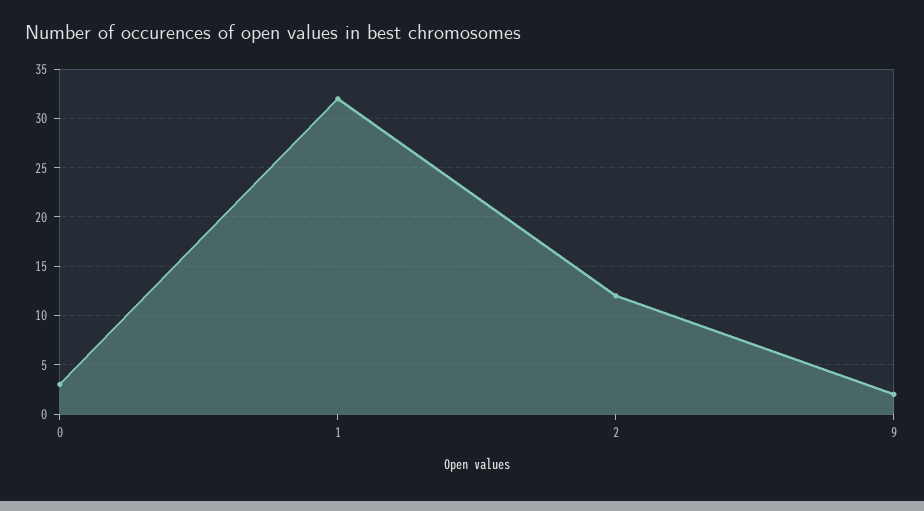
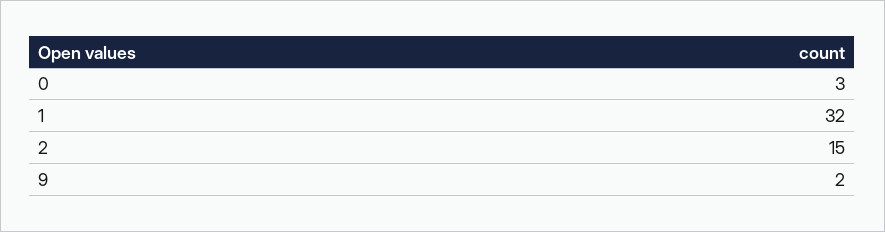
  {
    "0": 3,
    "1": 32,
-   "2": 12,
+   "2": 15,
    "9": 2
  }

